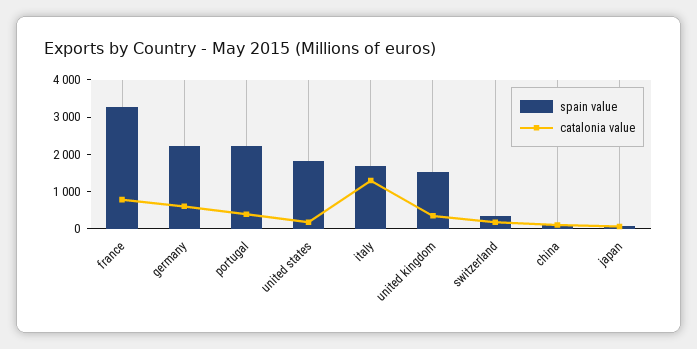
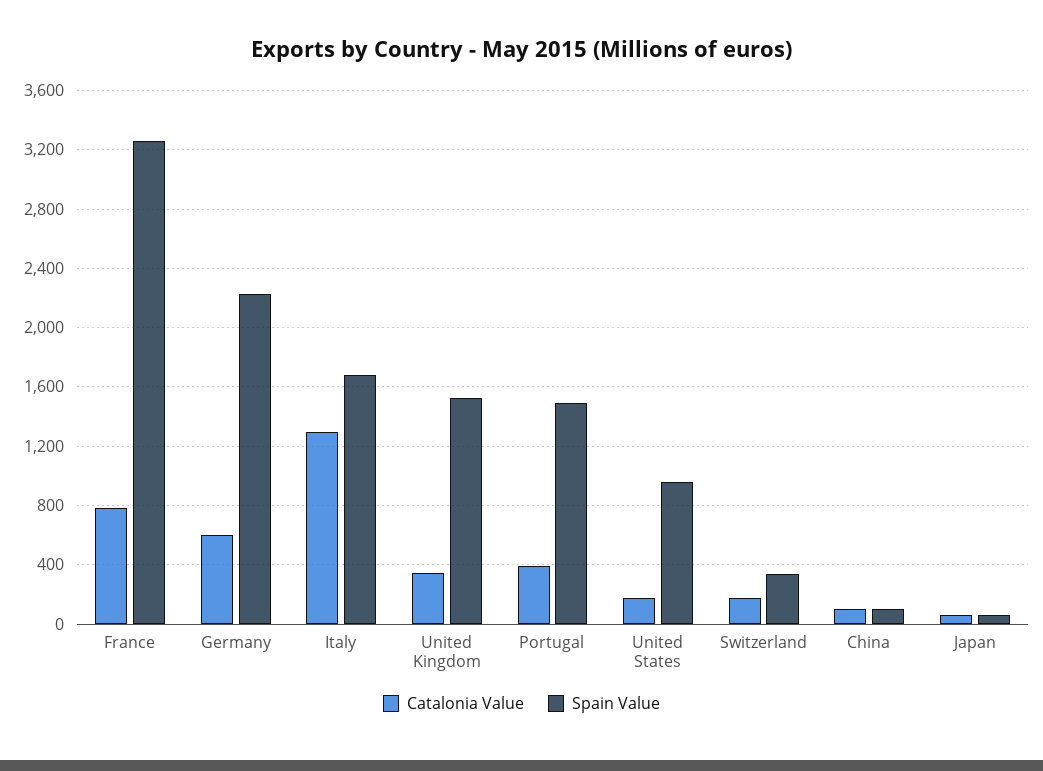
  {
    "spain value": {
      "france": 3250,
      "germany": 2250,
-     "portugal": 2250,
+     "portugal": 1500,
-     "united states": 1750,
+     "united states": 950,
      "italy": 1700,
      "united kingdom": 1550,
      "switzerland": 350,
      "china": 100,
      "japan": 50
    },
    "catalonia value": {
      "france": 800,
      "germany": 600,
      "portugal": 400,
      "united states": 150,
      "italy": 1300,
      "united kingdom": 350,
      "switzerland": 150,
      "china": 100,
      "japan": 50
    }
  }

